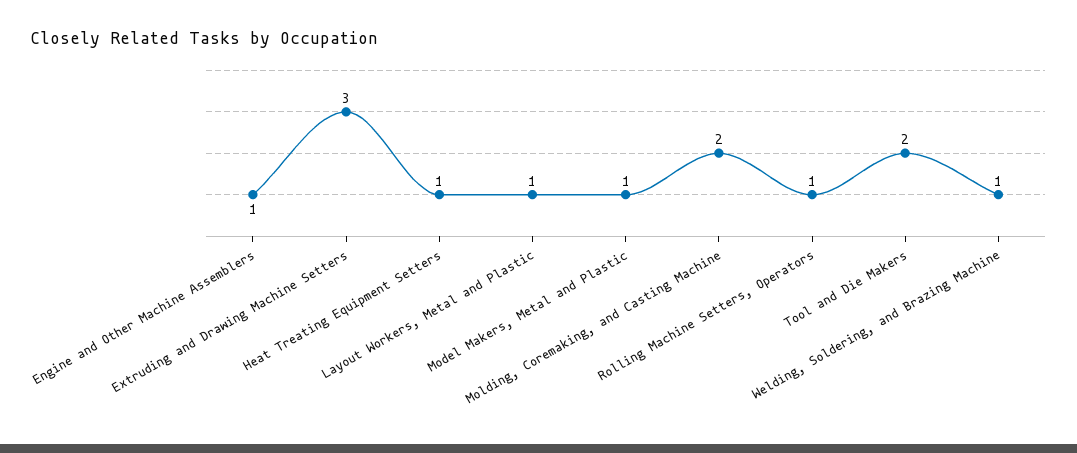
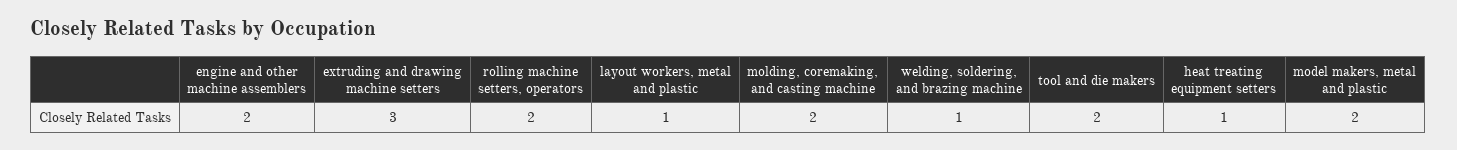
  {
-   "Engine and Other Machine Assemblers": 1,
+   "Engine and Other Machine Assemblers": 2,
    "Extruding and Drawing Machine Setters": 3,
    "Heat Treating Equipment Setters": 1,
    "Layout Workers, Metal and Plastic": 1,
-   "Model Makers, Metal and Plastic": 1,
+   "Model Makers, Metal and Plastic": 2,
    "Molding, Coremaking, and Casting Machine": 2,
-   "Rolling Machine Setters, Operators": 1,
+   "Rolling Machine Setters, Operators": 2,
    "Tool and Die Makers": 2,
    "Welding, Soldering, and Brazing Machine": 1
  }

